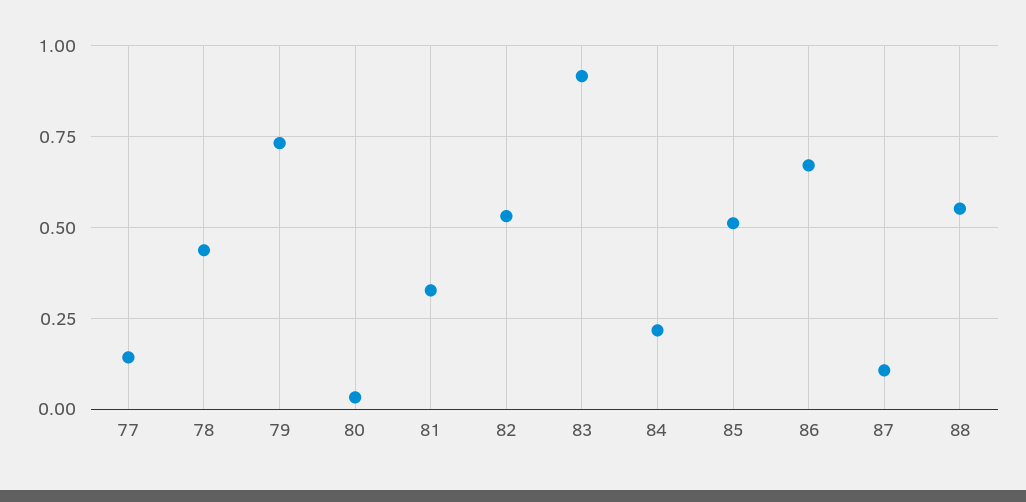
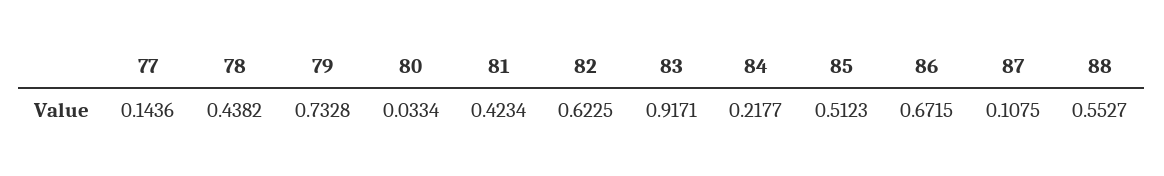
  {
    "77": 0.1436,
    "78": 0.4382,
    "79": 0.7328,
    "80": 0.0334,
-   "81": 0.325,
+   "81": 0.4234,
-   "82": 0.525,
+   "82": 0.6225,
    "83": 0.9171,
    "84": 0.2177,
    "85": 0.5123,
    "86": 0.6715,
    "87": 0.1075,
    "88": 0.5527
  }

